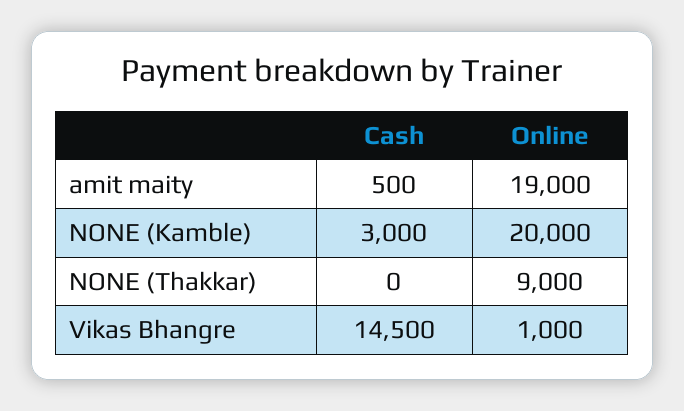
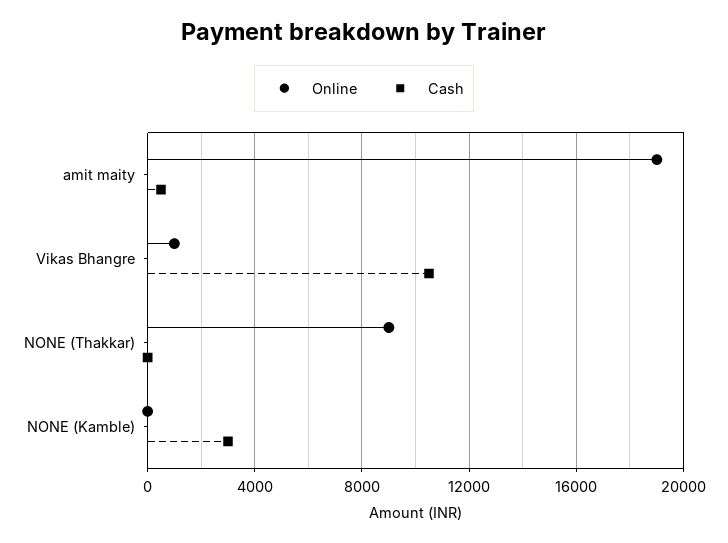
  {
    "Cash": {
      "amit maity": 500,
      "NONE (Kamble)": 3000,
      "NONE (Thakkar)": 0,
-     "Vikas Bhangre": 14500
+     "Vikas Bhangre": 10500
    },
    "Online": {
      "amit maity": 19000,
-     "NONE (Kamble)": 20000,
+     "NONE (Kamble)": 0,
      "NONE (Thakkar)": 9000,
      "Vikas Bhangre": 1000
    }
  }

